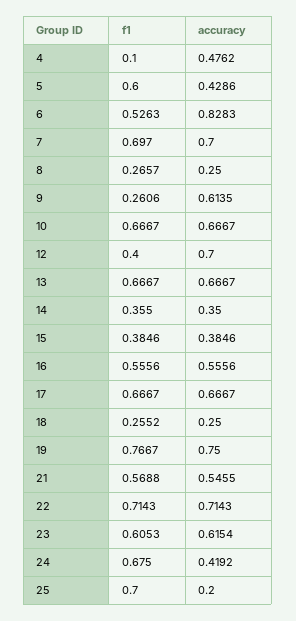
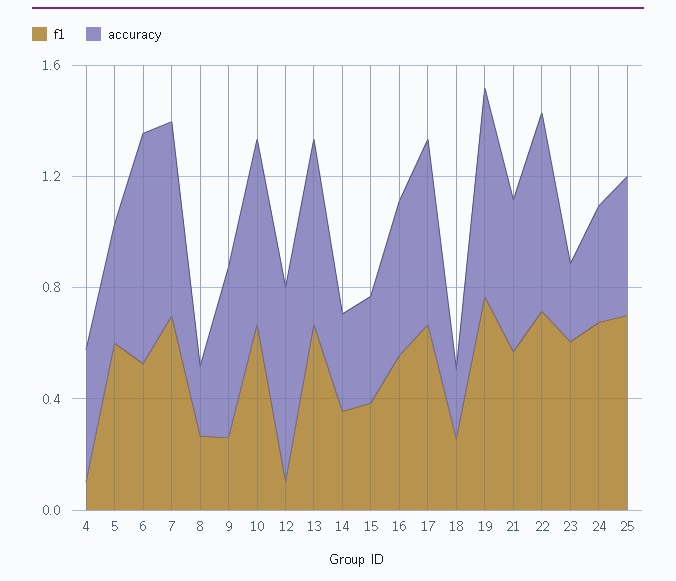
  {
    "f1": {
      "4": 0.1,
      "5": 0.6,
      "6": 0.5263,
      "7": 0.697,
      "8": 0.2657,
      "9": 0.2606,
      "10": 0.6667,
-     "12": 0.4,
+     "12": 0.1,
      "13": 0.6667,
      "14": 0.355,
      "15": 0.3846,
      "16": 0.5556,
      "17": 0.6667,
      "18": 0.2552,
      "19": 0.7667,
      "21": 0.5688,
      "22": 0.7143,
      "23": 0.6053,
      "24": 0.675,
      "25": 0.7
    },
    "accuracy": {
      "4": 0.4762,
      "5": 0.4286,
      "6": 0.8283,
      "7": 0.7,
      "8": 0.25,
      "9": 0.6135,
      "10": 0.6667,
      "12": 0.7,
      "13": 0.6667,
      "14": 0.35,
      "15": 0.3846,
      "16": 0.5556,
      "17": 0.6667,
      "18": 0.25,
      "19": 0.75,
      "21": 0.5455,
      "22": 0.7143,
-     "23": 0.6154,
+     "23": 0.3,
      "24": 0.4192,
-     "25": 0.2
+     "25": 0.5
    }
  }

